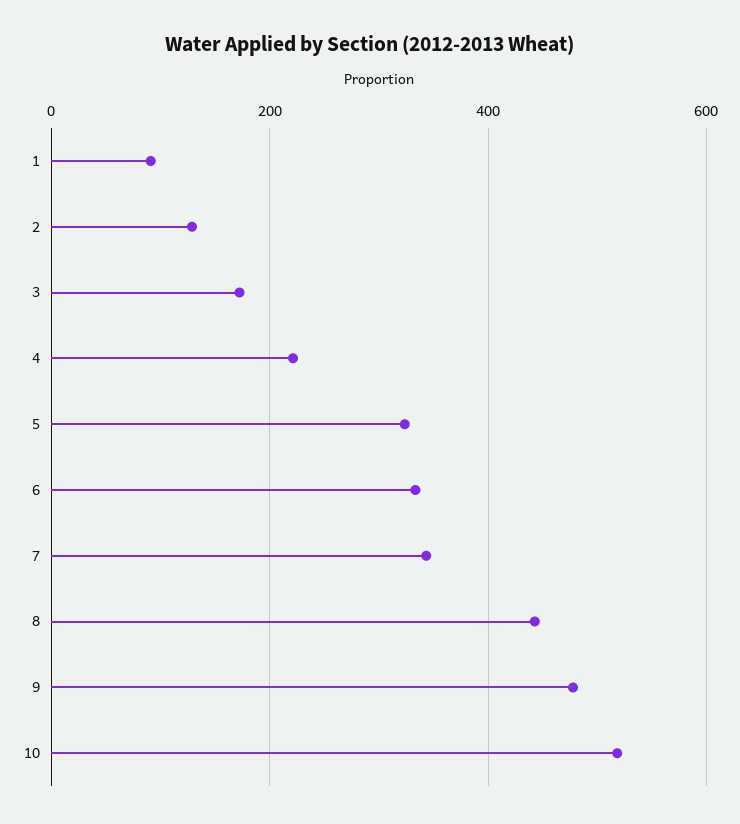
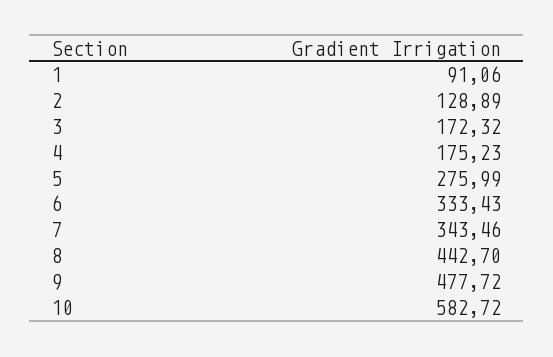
  {
    "1": 91.06,
    "2": 128.89,
    "3": 172.32,
-   "4": 220,
+   "4": 175.23,
-   "5": 320,
+   "5": 275.99,
    "6": 333.43,
    "7": 343.46,
    "8": 442.7,
    "9": 477.72,
-   "10": 520
+   "10": 582.72
  }

